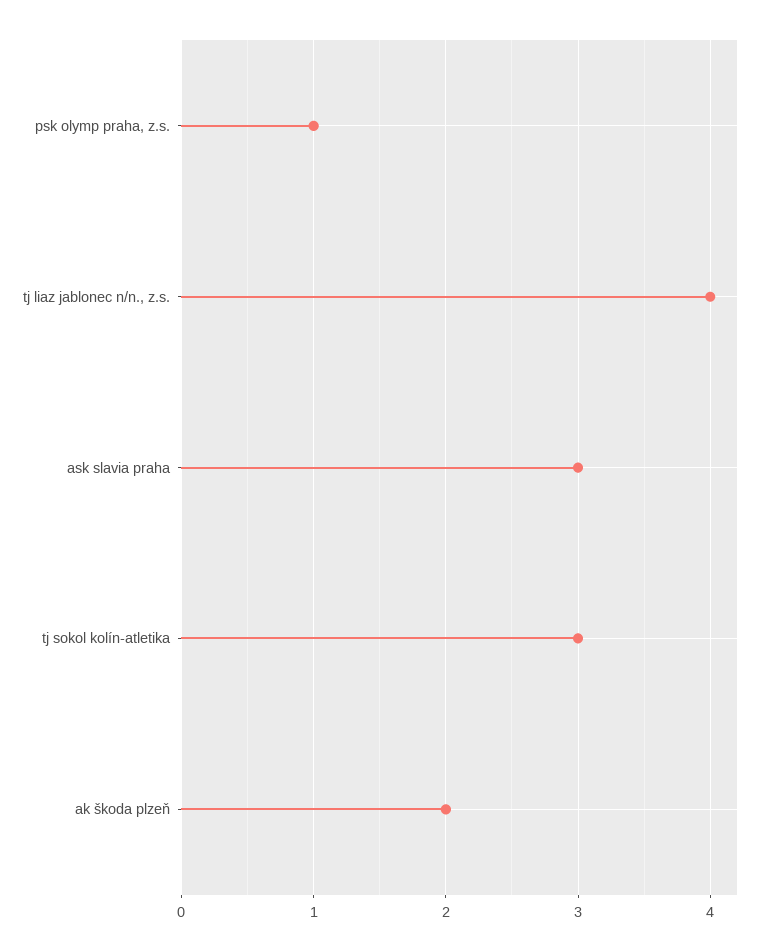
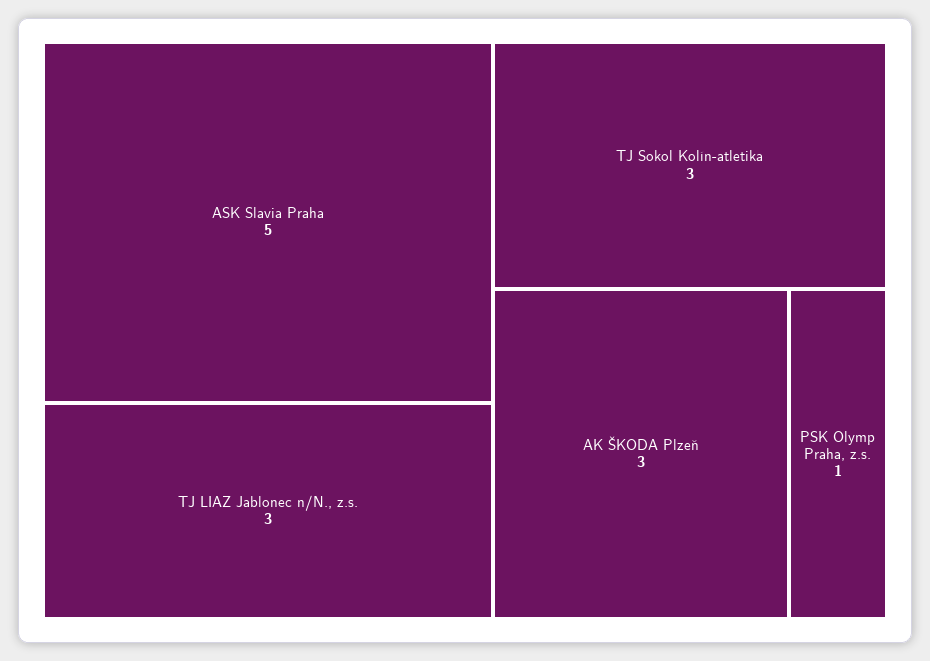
  {
    "psk olymp praha, z.s.": 1,
-   "tj liaz jablonec n/n., z.s.": 4,
+   "tj liaz jablonec n/n., z.s.": 3,
-   "ask slavia praha": 3,
+   "ask slavia praha": 5,
    "tj sokol kolín-atletika": 3,
-   "ak škoda plzeň": 2
+   "ak škoda plzeň": 3
  }

